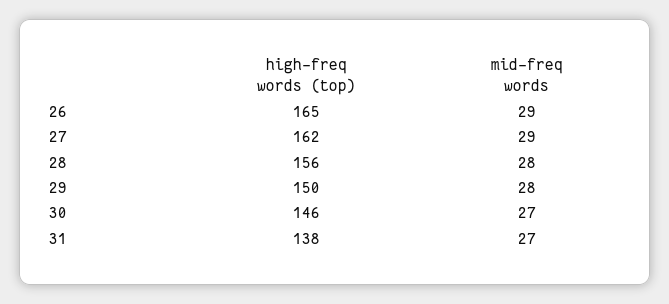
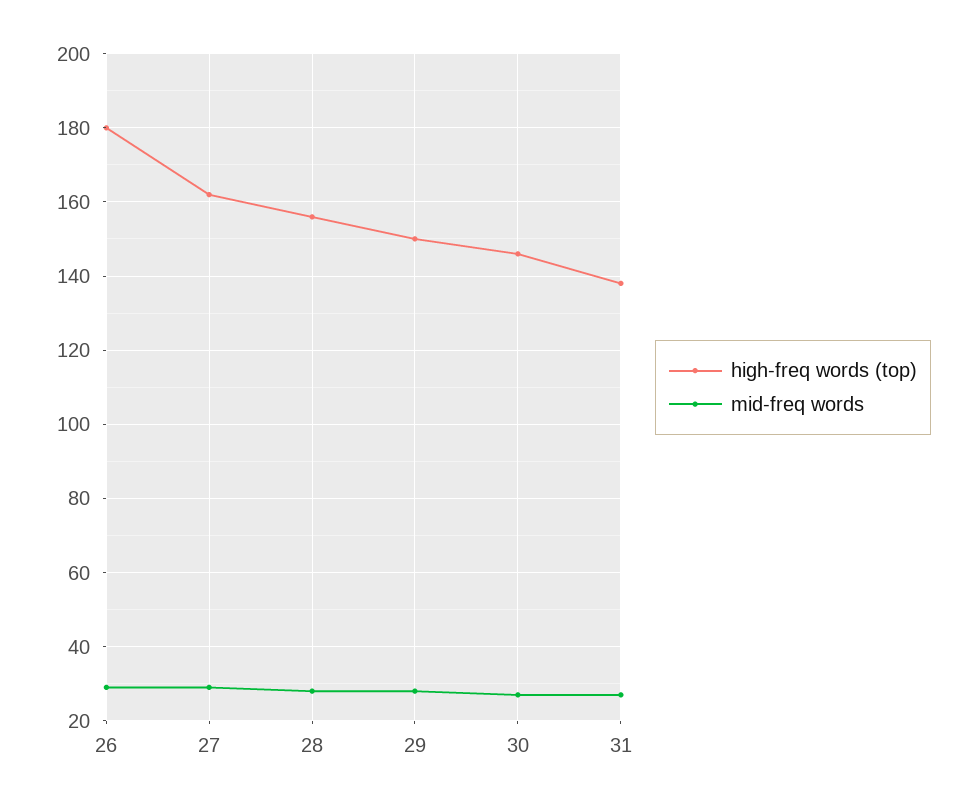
  {
    "high-freq words (top)": {
-     "26": 165,
+     "26": 180,
      "27": 162,
      "28": 156,
      "29": 150,
      "30": 146,
      "31": 138
    },
    "mid-freq words": {
      "26": 29,
      "27": 29,
      "28": 28,
      "29": 28,
      "30": 27,
      "31": 27
    }
  }

